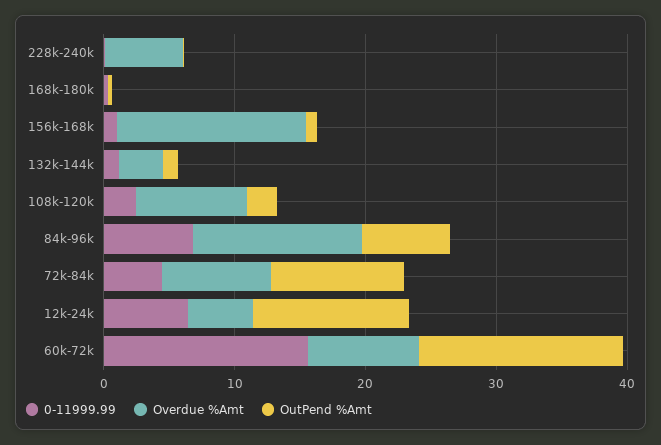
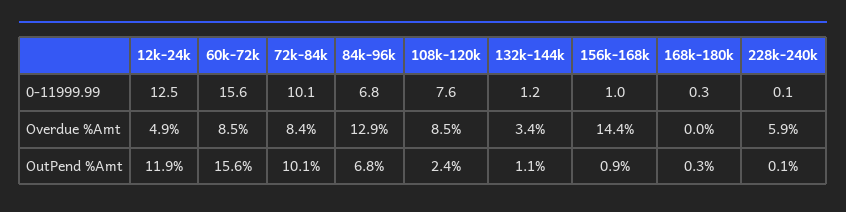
  {
    "0-11999.99": {
      "228k-240k": 0.1,
      "168k-180k": 0.3,
      "156k-168k": 1,
      "132k-144k": 1.2,
-     "108k-120k": 2,
+     "108k-120k": 7.6,
      "84k-96k": 6.8,
-     "72k-84k": 4,
+     "72k-84k": 10.1,
-     "12k-24k": 6,
+     "12k-24k": 12.5,
      "60k-72k": 15.6
    },
    "Overdue %Amt": {
      "228k-240k": 5.9,
      "168k-180k": 0,
      "156k-168k": 14.4,
      "132k-144k": 3.4,
      "108k-120k": 8.5,
      "84k-96k": 12.9,
      "72k-84k": 8.4,
      "12k-24k": 4.9,
      "60k-72k": 8.5
    },
    "OutPend %Amt": {
      "228k-240k": 0.1,
      "168k-180k": 0.3,
      "156k-168k": 0.9,
      "132k-144k": 1.1,
      "108k-120k": 2.4,
      "84k-96k": 6.8,
      "72k-84k": 10.1,
      "12k-24k": 11.9,
      "60k-72k": 15.6
    }
  }

